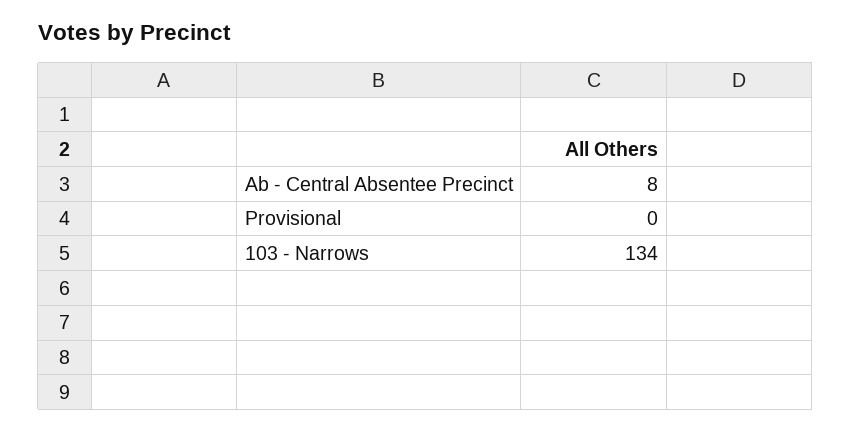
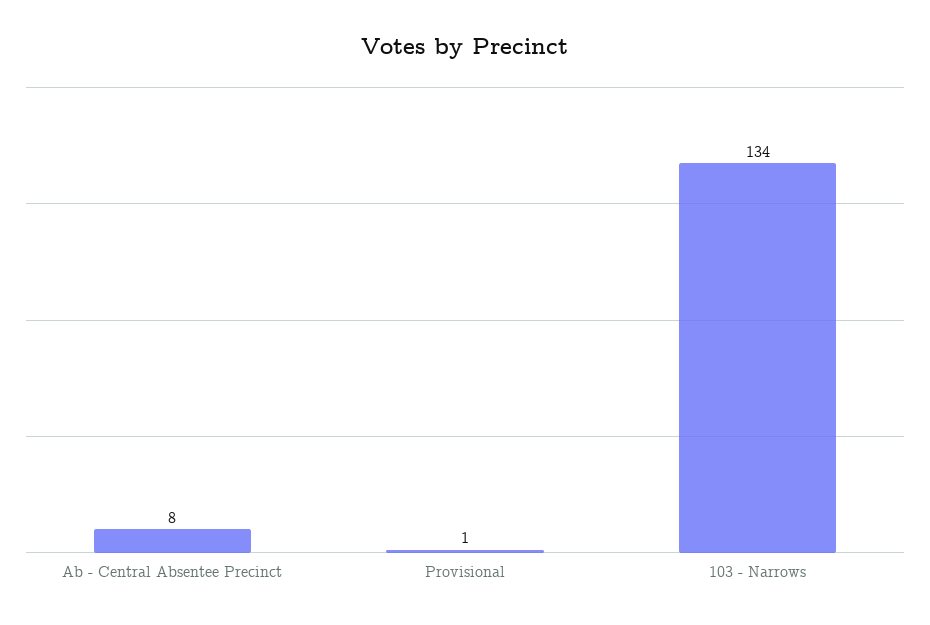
  {
    "Ab - Central Absentee Precinct": 8,
-   "Provisional": 0,
+   "Provisional": 1,
    "103 - Narrows": 134
  }

